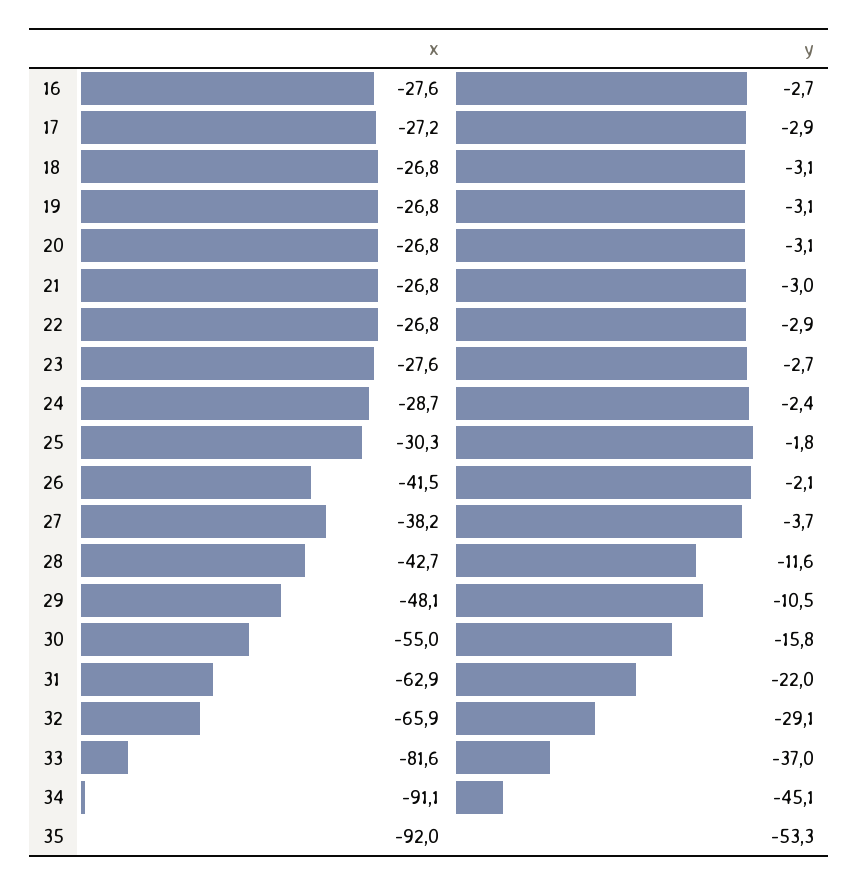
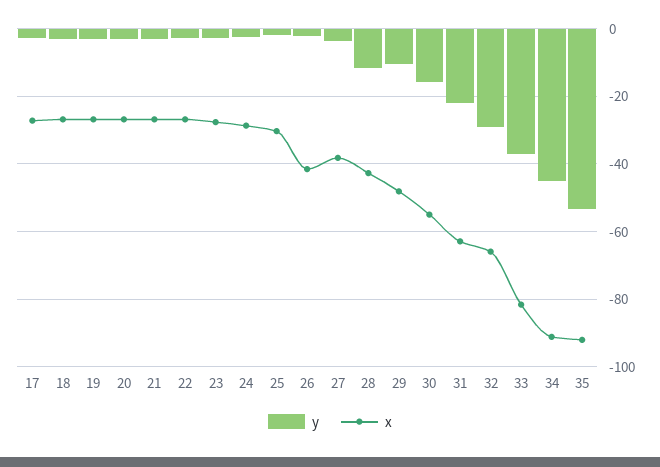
  {
    "x": {
-     "16": -27.6,
      "17": -27.2,
      "18": -26.8,
      "19": -26.8,
      "20": -26.8,
      "21": -26.8,
      "22": -26.8,
      "23": -27.6,
      "24": -28.7,
      "25": -30.3,
      "26": -41.5,
      "27": -38.2,
      "28": -42.7,
      "29": -48.1,
      "30": -55,
      "31": -62.9,
      "32": -65.9,
      "33": -81.6,
      "34": -91.1,
      "35": -92
    },
    "y": {
-     "16": -2.7,
      "17": -2.9,
      "18": -3.1,
      "19": -3.1,
      "20": -3.1,
      "21": -3,
      "22": -2.9,
      "23": -2.7,
      "24": -2.4,
      "25": -1.8,
      "26": -2.1,
      "27": -3.7,
      "28": -11.6,
      "29": -10.5,
      "30": -15.8,
      "31": -22,
      "32": -29.1,
      "33": -37,
      "34": -45.1,
      "35": -53.3
    }
  }

